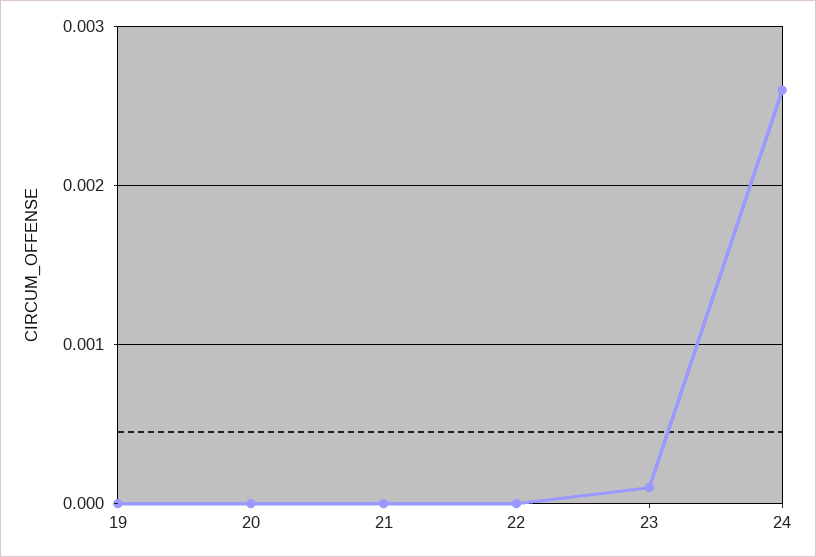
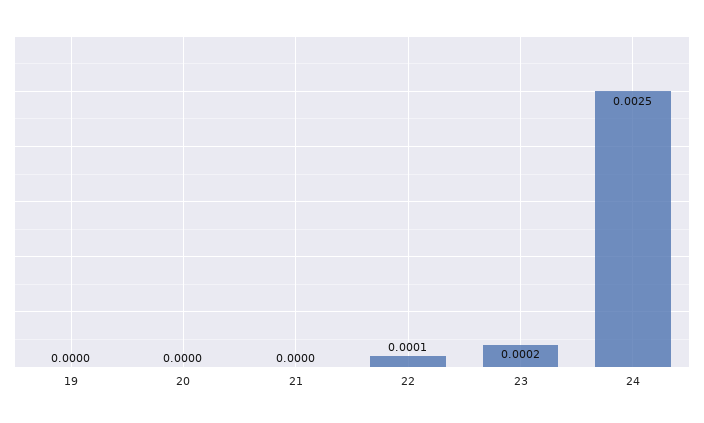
  {
    "19": 0,
    "20": 0,
    "21": 0,
-   "22": 0,
+   "22": 0.0001,
-   "23": 0.0001,
+   "23": 0.0002,
-   "24": 0.0026
+   "24": 0.0025
  }

